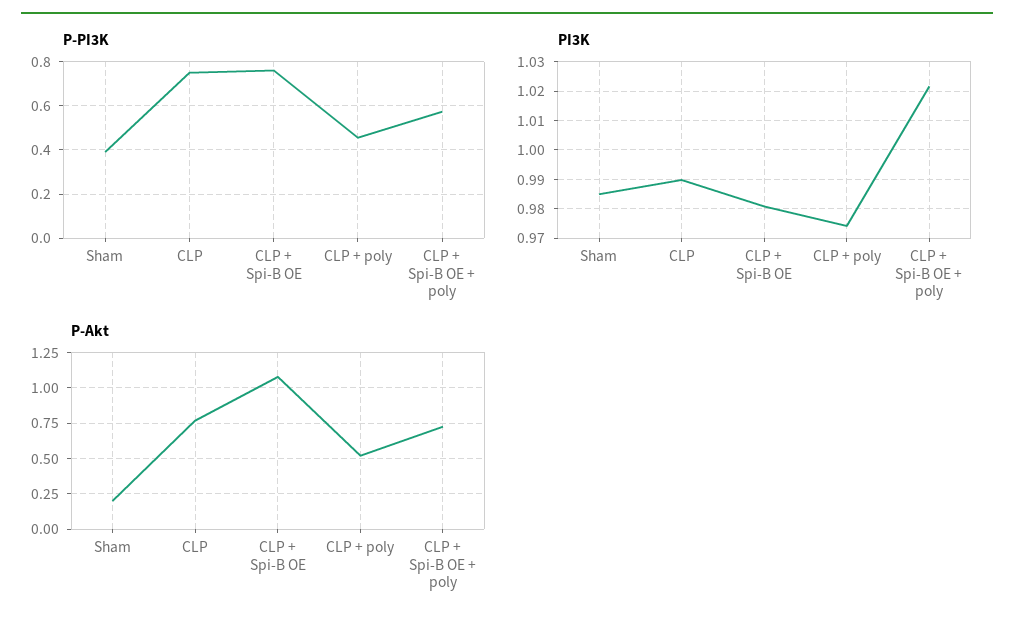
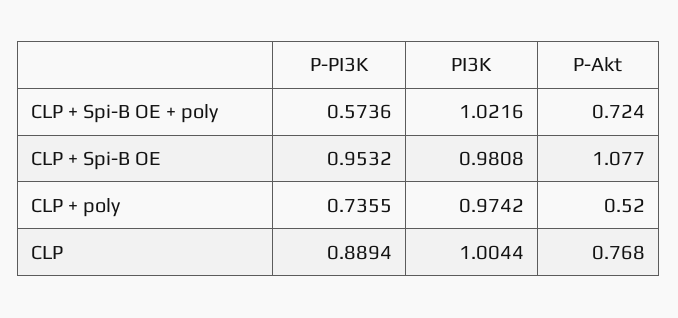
  {
    "P-PI3K": {
-     "Sham": 0.4,
-     "CLP": 0.75,
+     "CLP": 0.8894,
-     "CLP + Spi-B OE": 0.75,
+     "CLP + Spi-B OE": 0.9532,
-     "CLP + poly": 0.45,
+     "CLP + poly": 0.7355,
      "CLP + Spi-B OE + poly": 0.5736
    },
    "PI3K": {
-     "Sham": 0.985,
-     "CLP": 0.99,
+     "CLP": 1.0044,
      "CLP + Spi-B OE": 0.9808,
      "CLP + poly": 0.9742,
      "CLP + Spi-B OE + poly": 1.0216
    },
    "P-Akt": {
-     "Sham": 0.2,
      "CLP": 0.768,
      "CLP + Spi-B OE": 1.077,
      "CLP + poly": 0.52,
      "CLP + Spi-B OE + poly": 0.724
    }
  }

